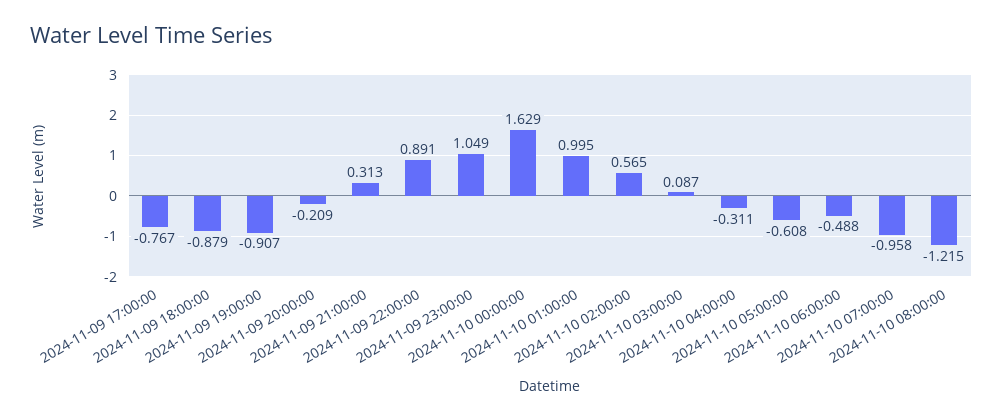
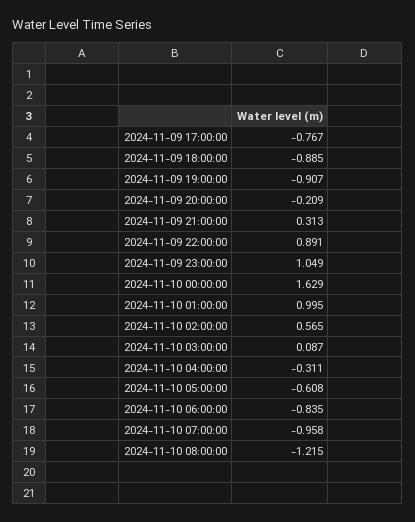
  {
    "2024-11-09 17:00:00": -0.767,
-   "2024-11-09 18:00:00": -0.879,
+   "2024-11-09 18:00:00": -0.885,
    "2024-11-09 19:00:00": -0.907,
    "2024-11-09 20:00:00": -0.209,
    "2024-11-09 21:00:00": 0.313,
    "2024-11-09 22:00:00": 0.891,
    "2024-11-09 23:00:00": 1.049,
    "2024-11-10 00:00:00": 1.629,
    "2024-11-10 01:00:00": 0.995,
    "2024-11-10 02:00:00": 0.565,
    "2024-11-10 03:00:00": 0.087,
    "2024-11-10 04:00:00": -0.311,
    "2024-11-10 05:00:00": -0.608,
-   "2024-11-10 06:00:00": -0.488,
+   "2024-11-10 06:00:00": -0.835,
    "2024-11-10 07:00:00": -0.958,
    "2024-11-10 08:00:00": -1.215
  }

